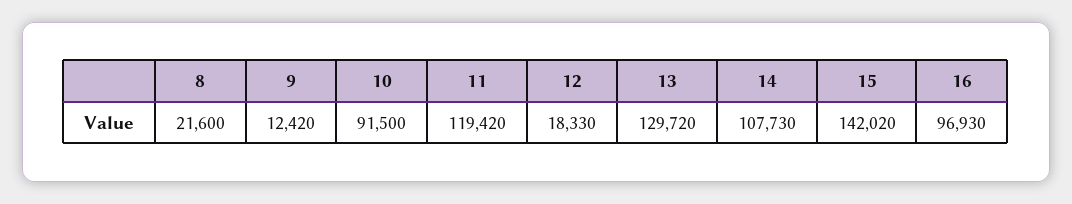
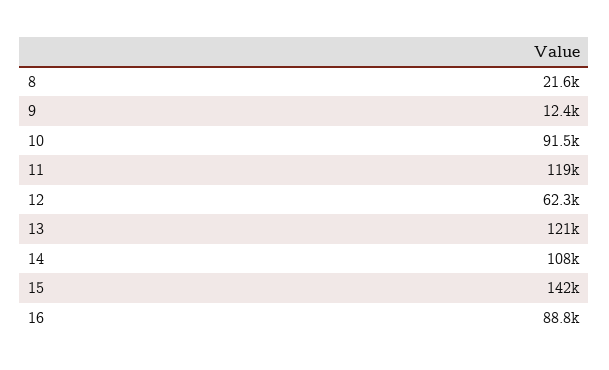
  {
    "8": 21600,
    "9": 12420,
    "10": 91500,
    "11": 119420,
-   "12": 18330,
+   "12": 62300,
-   "13": 129720,
+   "13": 121000,
    "14": 107730,
    "15": 142020,
-   "16": 96930
+   "16": 88800
  }

